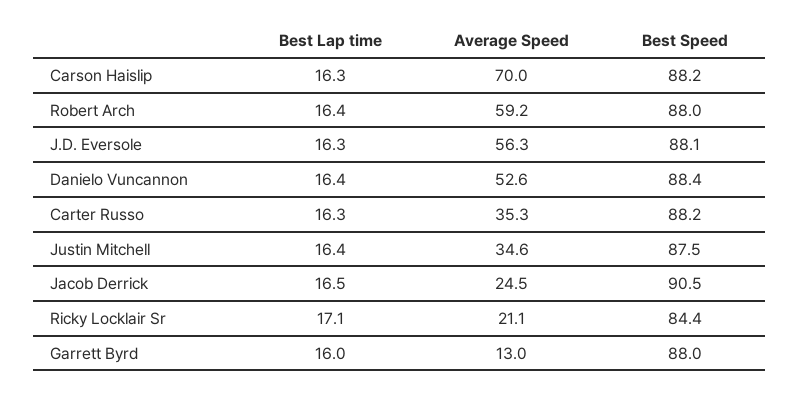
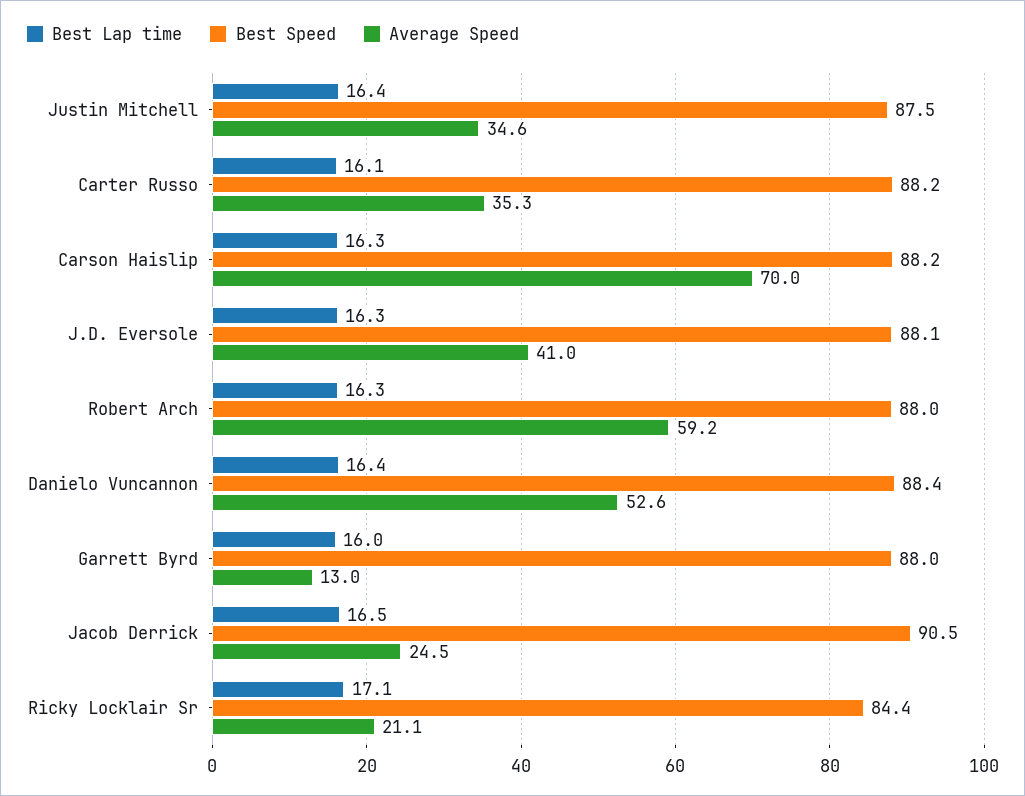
  {
    "Best Lap time": {
      "Carson Haislip": 16.3,
-     "Robert Arch": 16.4,
+     "Robert Arch": 16.3,
      "J.D. Eversole": 16.3,
      "Danielo Vuncannon": 16.4,
-     "Carter Russo": 16.3,
+     "Carter Russo": 16.1,
      "Justin Mitchell": 16.4,
      "Jacob Derrick": 16.5,
      "Ricky Locklair Sr": 17.1,
      "Garrett Byrd": 16
    },
    "Average Speed": {
      "Carson Haislip": 70,
      "Robert Arch": 59.2,
-     "J.D. Eversole": 56.3,
+     "J.D. Eversole": 41,
      "Danielo Vuncannon": 52.6,
      "Carter Russo": 35.3,
      "Justin Mitchell": 34.6,
      "Jacob Derrick": 24.5,
      "Ricky Locklair Sr": 21.1,
      "Garrett Byrd": 13
    },
    "Best Speed": {
      "Carson Haislip": 88.2,
      "Robert Arch": 88,
      "J.D. Eversole": 88.1,
      "Danielo Vuncannon": 88.4,
      "Carter Russo": 88.2,
      "Justin Mitchell": 87.5,
      "Jacob Derrick": 90.5,
      "Ricky Locklair Sr": 84.4,
      "Garrett Byrd": 88
    }
  }

